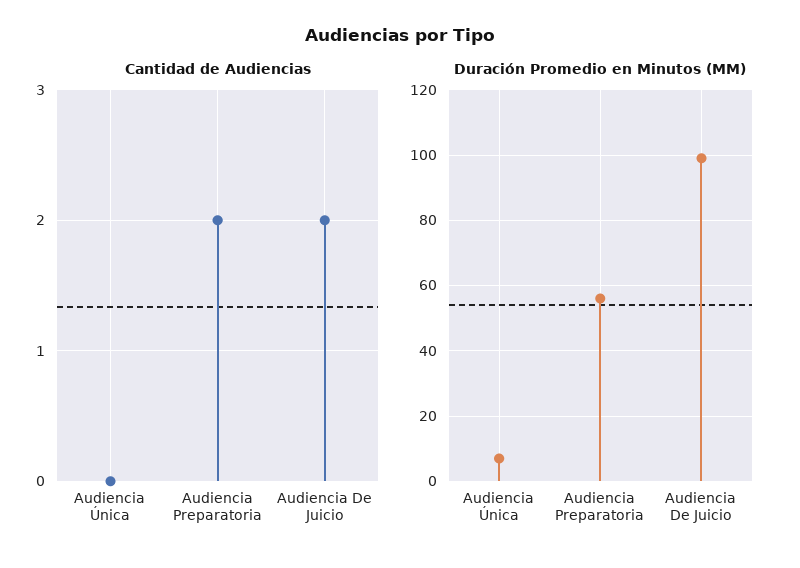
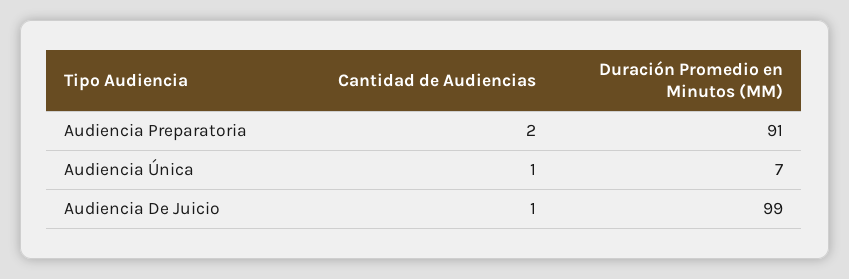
  {
    "Cantidad de Audiencias": {
-     "Audiencia Única": 0,
+     "Audiencia Única": 1,
      "Audiencia Preparatoria": 2,
-     "Audiencia De Juicio": 2
+     "Audiencia De Juicio": 1
    },
    "Duración Promedio en Minutos (MM)": {
      "Audiencia Única": 7,
-     "Audiencia Preparatoria": 55,
+     "Audiencia Preparatoria": 91,
      "Audiencia De Juicio": 99
    }
  }

